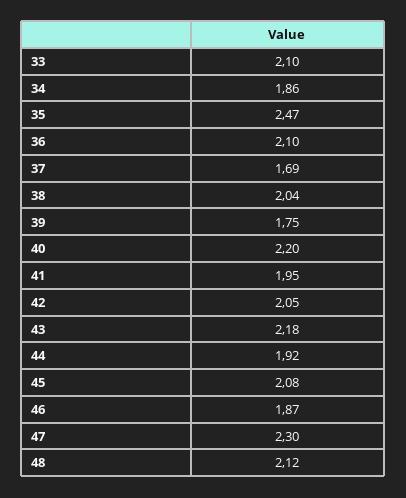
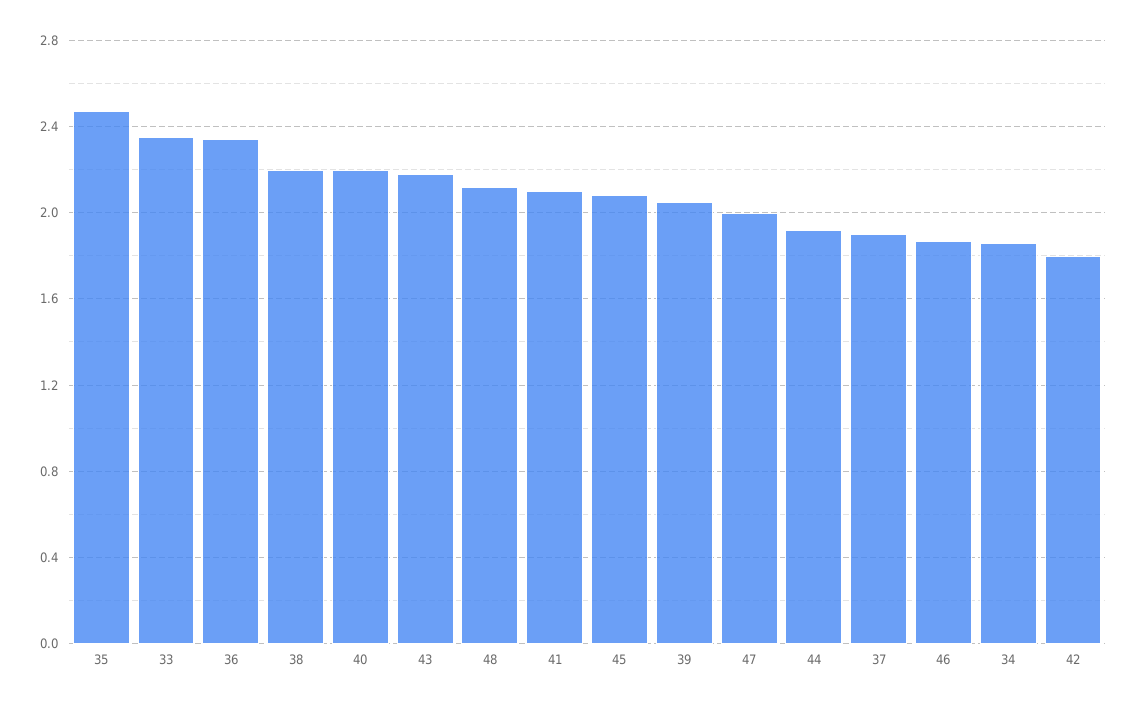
  {
-   "33": 2.1,
+   "33": 2.35,
    "34": 1.86,
    "35": 2.47,
-   "36": 2.1,
+   "36": 2.35,
-   "37": 1.69,
+   "37": 1.9,
-   "38": 2.04,
+   "38": 2.2,
-   "39": 1.75,
+   "39": 2.05,
    "40": 2.2,
-   "41": 1.95,
+   "41": 2.1,
-   "42": 2.05,
+   "42": 1.8,
    "43": 2.18,
    "44": 1.92,
    "45": 2.08,
    "46": 1.87,
-   "47": 2.3,
+   "47": 2,
    "48": 2.12
  }

